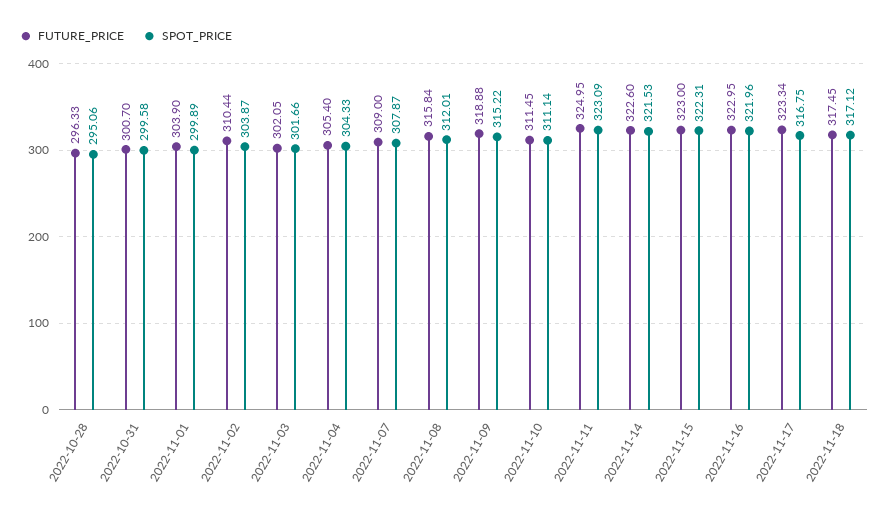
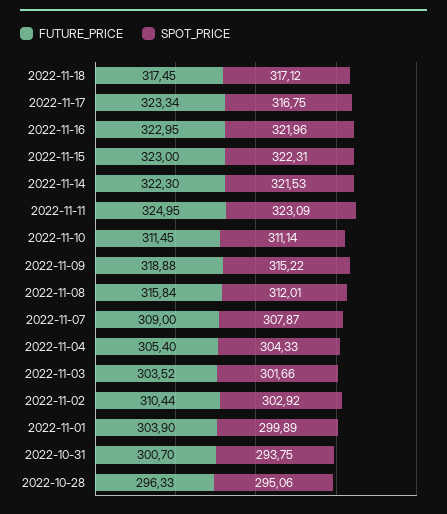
  {
    "FUTURE_PRICE": {
      "2022-10-28": 296.33,
      "2022-10-31": 300.7,
      "2022-11-01": 303.9,
      "2022-11-02": 310.44,
-     "2022-11-03": 302.05,
+     "2022-11-03": 303.52,
      "2022-11-04": 305.4,
      "2022-11-07": 309,
      "2022-11-08": 315.84,
      "2022-11-09": 318.88,
      "2022-11-10": 311.45,
      "2022-11-11": 324.95,
-     "2022-11-14": 322.6,
+     "2022-11-14": 322.3,
      "2022-11-15": 323,
      "2022-11-16": 322.95,
      "2022-11-17": 323.34,
      "2022-11-18": 317.45
    },
    "SPOT_PRICE": {
      "2022-10-28": 295.06,
-     "2022-10-31": 299.58,
+     "2022-10-31": 293.75,
      "2022-11-01": 299.89,
-     "2022-11-02": 303.87,
+     "2022-11-02": 302.92,
      "2022-11-03": 301.66,
      "2022-11-04": 304.33,
      "2022-11-07": 307.87,
      "2022-11-08": 312.01,
      "2022-11-09": 315.22,
      "2022-11-10": 311.14,
      "2022-11-11": 323.09,
      "2022-11-14": 321.53,
      "2022-11-15": 322.31,
      "2022-11-16": 321.96,
      "2022-11-17": 316.75,
      "2022-11-18": 317.12
    }
  }

